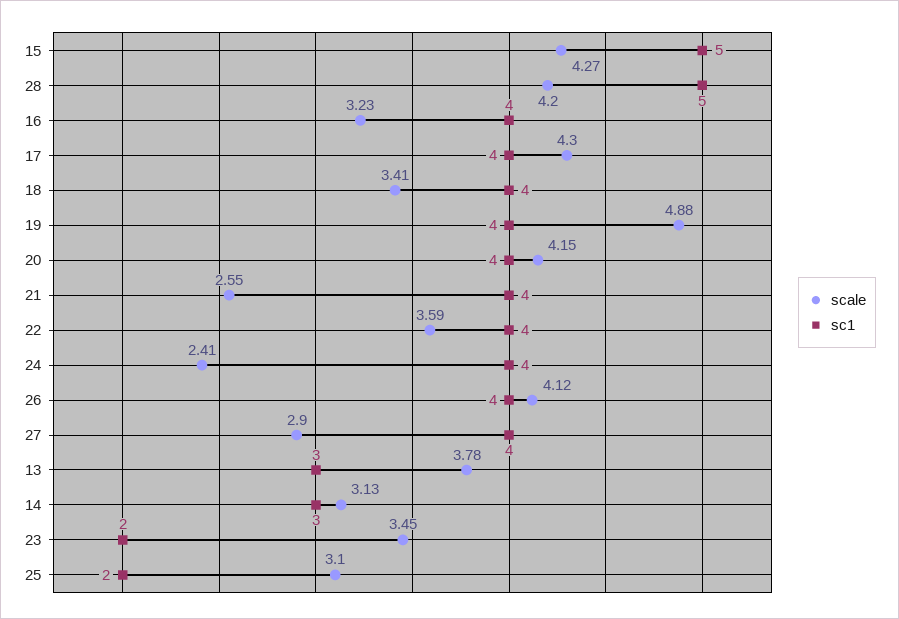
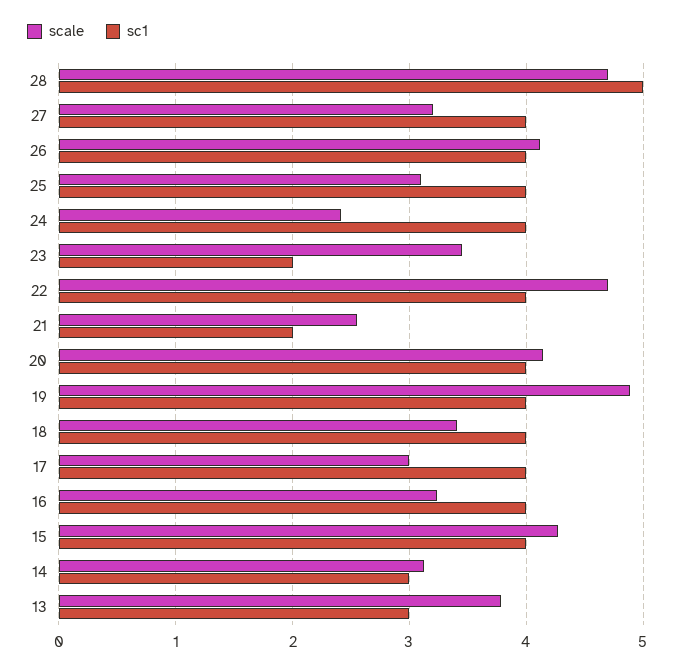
  {
    "scale": {
      "15": 4.27,
-     "28": 4.2,
+     "28": 4.7,
      "16": 3.23,
-     "17": 4.3,
+     "17": 3,
      "18": 3.41,
      "19": 4.88,
      "20": 4.15,
      "21": 2.55,
-     "22": 3.59,
+     "22": 4.7,
      "24": 2.41,
      "26": 4.12,
-     "27": 2.9,
+     "27": 3.2,
      "13": 3.78,
      "14": 3.13,
      "23": 3.45,
      "25": 3.1
    },
    "sc1": {
-     "15": 5,
+     "15": 4,
      "28": 5,
      "16": 4,
      "17": 4,
      "18": 4,
      "19": 4,
      "20": 4,
-     "21": 4,
+     "21": 2,
      "22": 4,
      "24": 4,
      "26": 4,
      "27": 4,
      "13": 3,
      "14": 3,
      "23": 2,
-     "25": 2
+     "25": 4
    }
  }

